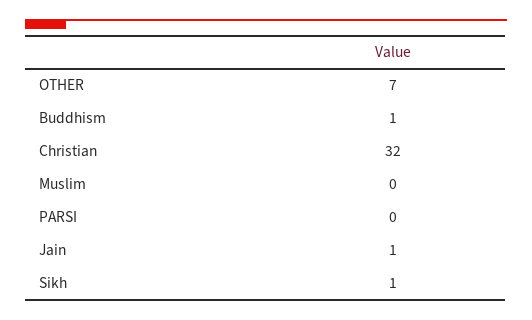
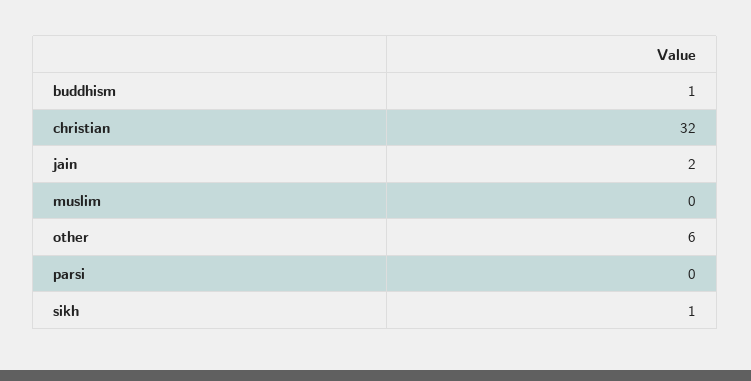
  {
-   "OTHER": 7,
+   "OTHER": 6,
    "Buddhism": 1,
    "Christian": 32,
    "Muslim": 0,
    "PARSI": 0,
-   "Jain": 1,
+   "Jain": 2,
    "Sikh": 1
  }

